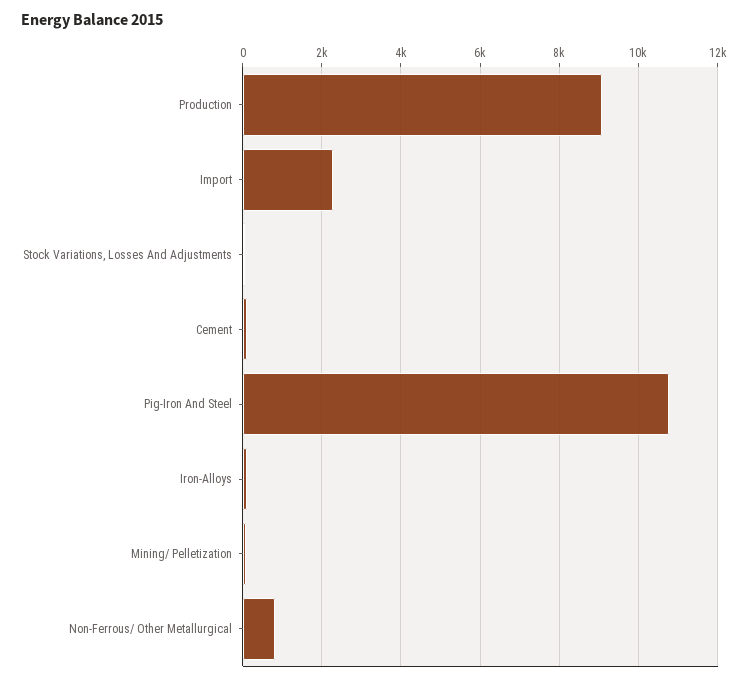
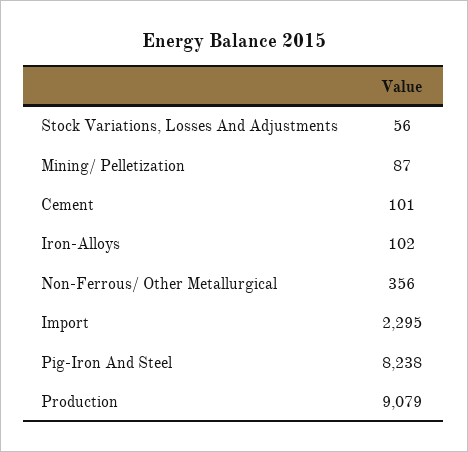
  {
    "Production": 9079,
    "Import": 2295,
    "Stock Variations, Losses And Adjustments": 56,
    "Cement": 101,
-   "Pig-Iron And Steel": 10800,
+   "Pig-Iron And Steel": 8238,
    "Iron-Alloys": 102,
    "Mining/ Pelletization": 87,
-   "Non-Ferrous/ Other Metallurgical": 800
+   "Non-Ferrous/ Other Metallurgical": 356
  }

